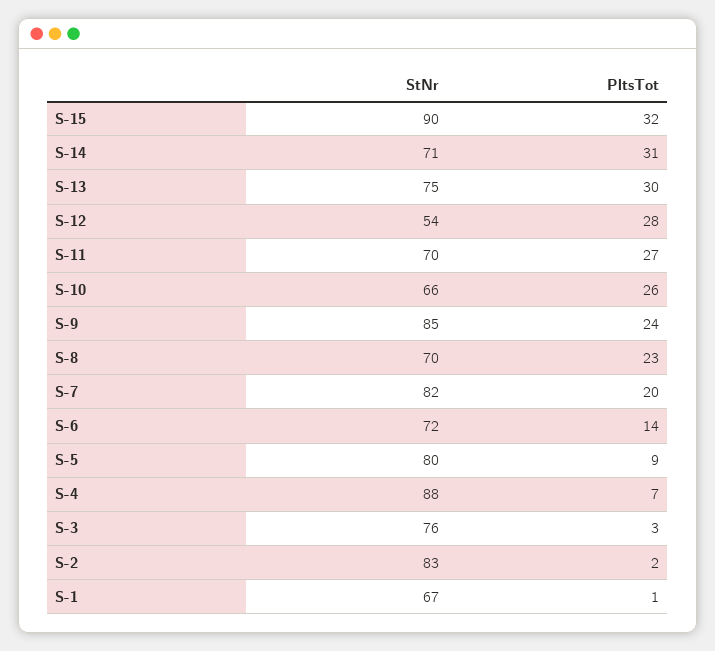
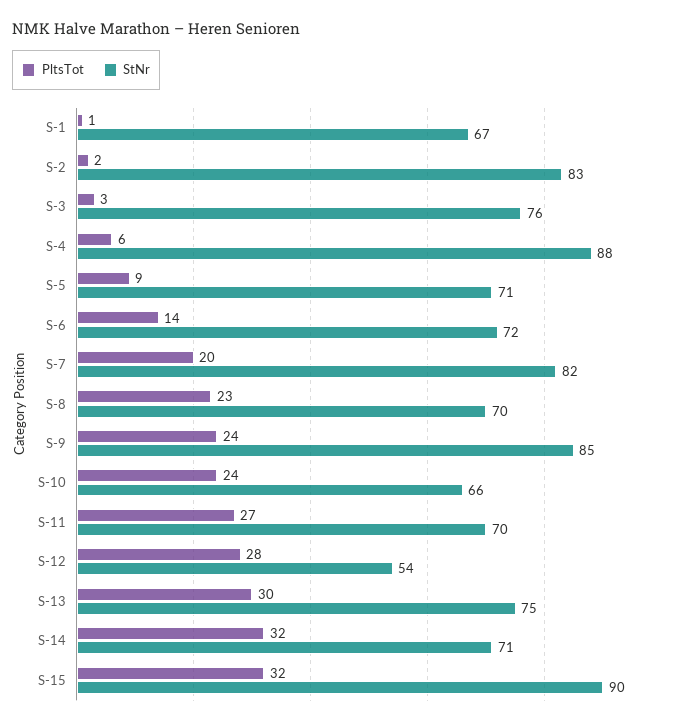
  {
    "StNr": {
      "S-15": 90,
      "S-14": 71,
      "S-13": 75,
      "S-12": 54,
      "S-11": 70,
      "S-10": 66,
      "S-9": 85,
      "S-8": 70,
      "S-7": 82,
      "S-6": 72,
-     "S-5": 80,
+     "S-5": 71,
      "S-4": 88,
      "S-3": 76,
      "S-2": 83,
      "S-1": 67
    },
    "PltsTot": {
      "S-15": 32,
-     "S-14": 31,
+     "S-14": 32,
      "S-13": 30,
      "S-12": 28,
      "S-11": 27,
-     "S-10": 26,
+     "S-10": 24,
      "S-9": 24,
      "S-8": 23,
      "S-7": 20,
      "S-6": 14,
      "S-5": 9,
-     "S-4": 7,
+     "S-4": 6,
      "S-3": 3,
      "S-2": 2,
      "S-1": 1
    }
  }

